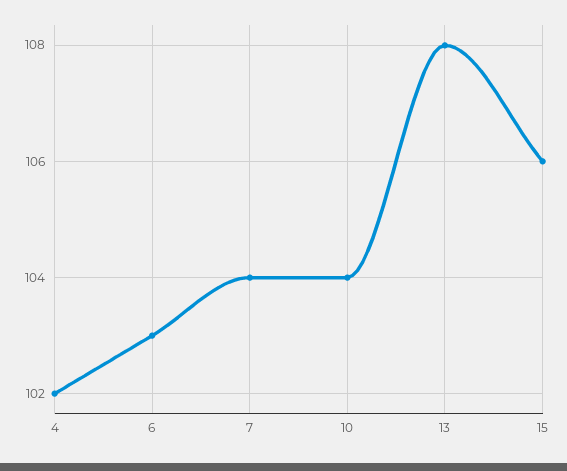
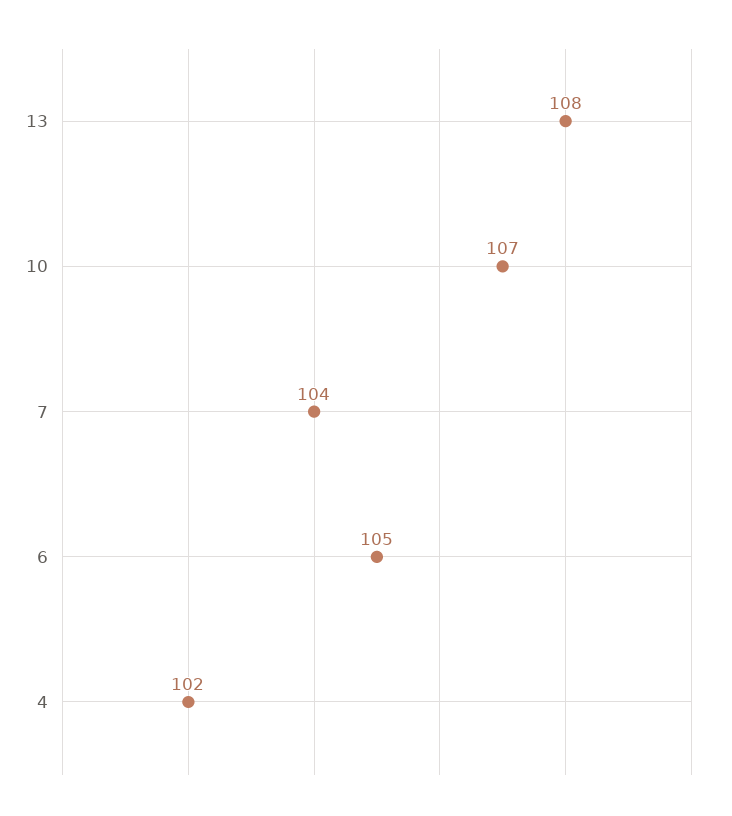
  {
    "4": 102,
-   "6": 103,
+   "6": 105,
    "7": 104,
-   "10": 104,
+   "10": 107,
-   "13": 108,
+   "13": 108
-   "15": 106
  }

